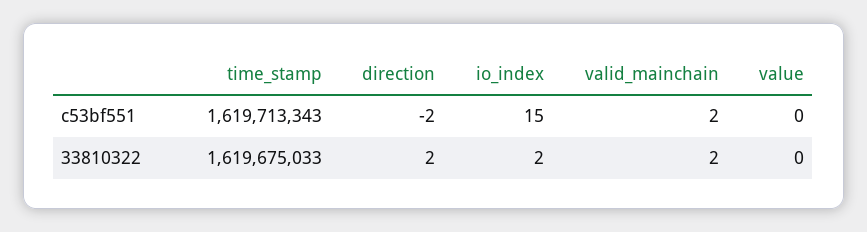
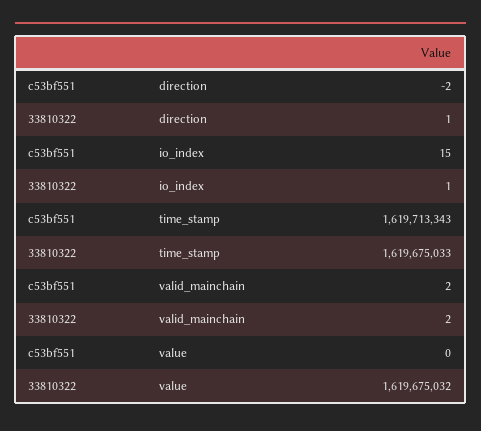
  {
    "time_stamp": {
      "c53bf551": 1619713343,
      "33810322": 1619675033
    },
    "direction": {
      "c53bf551": -2,
-     "33810322": 2
+     "33810322": 1
    },
    "io_index": {
      "c53bf551": 15,
-     "33810322": 2
+     "33810322": 1
    },
    "valid_mainchain": {
      "c53bf551": 2,
      "33810322": 2
    },
    "value": {
      "c53bf551": 0,
-     "33810322": 0
+     "33810322": 1619675032
    }
  }

